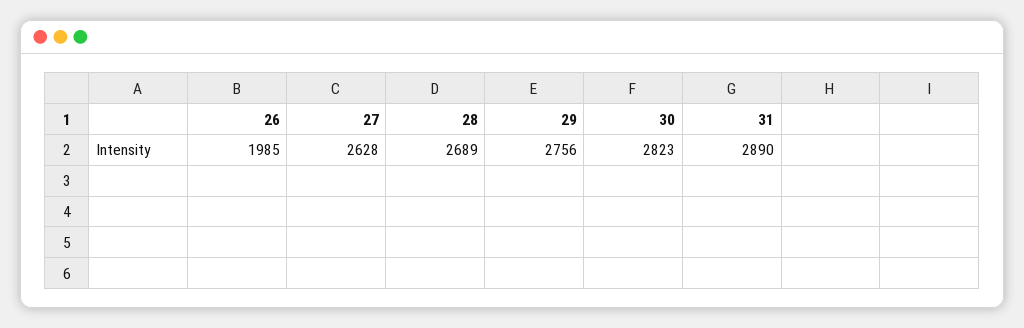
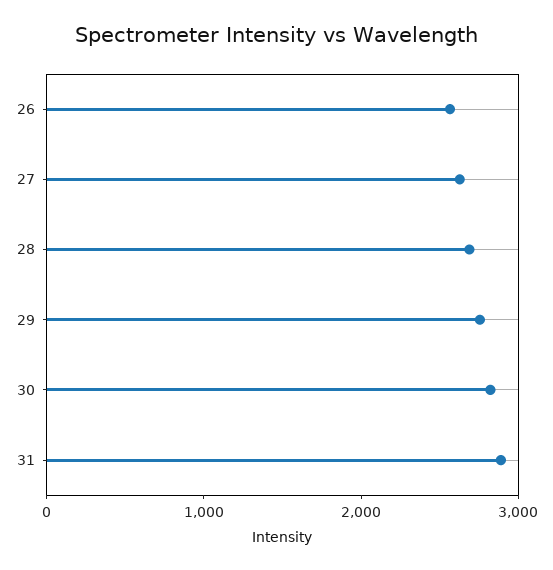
  {
-   "26": 1985,
+   "26": 2600,
    "27": 2628,
    "28": 2689,
    "29": 2756,
    "30": 2823,
    "31": 2890
  }

